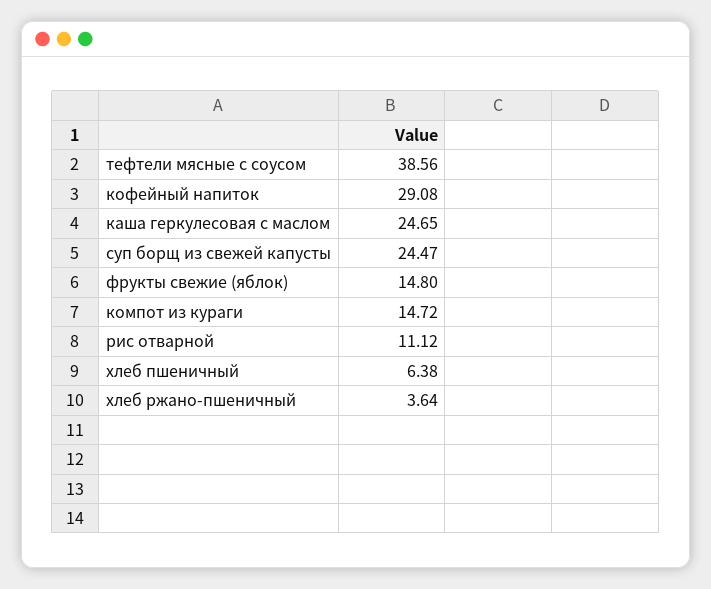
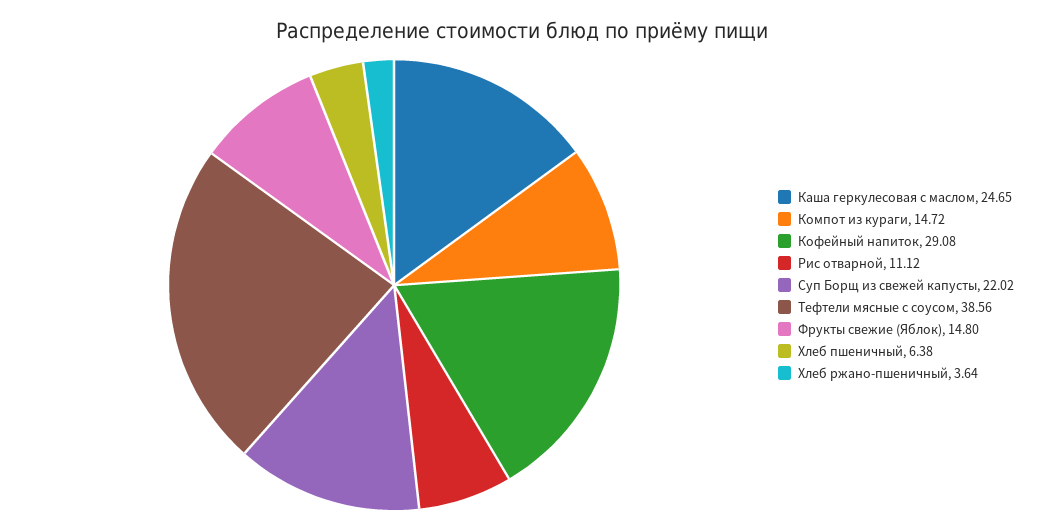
  {
    "тефтели мясные с соусом": 38.56,
    "кофейный напиток": 29.08,
    "каша геркулесовая с маслом": 24.65,
-   "суп борщ из свежей капусты": 24.47,
+   "суп борщ из свежей капусты": 22.02,
    "фрукты свежие (яблок)": 14.8,
    "компот из кураги": 14.72,
    "рис отварной": 11.12,
    "хлеб пшеничный": 6.38,
    "хлеб ржано-пшеничный": 3.64
  }

